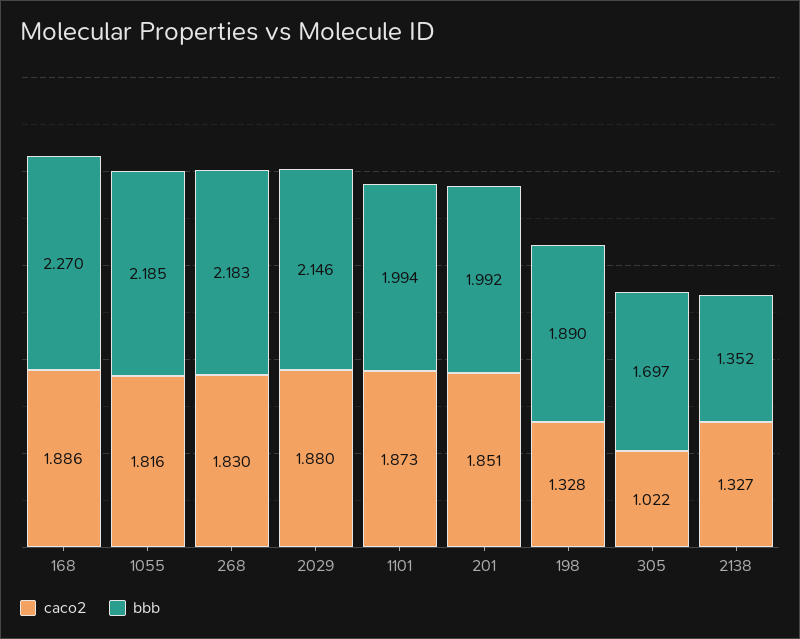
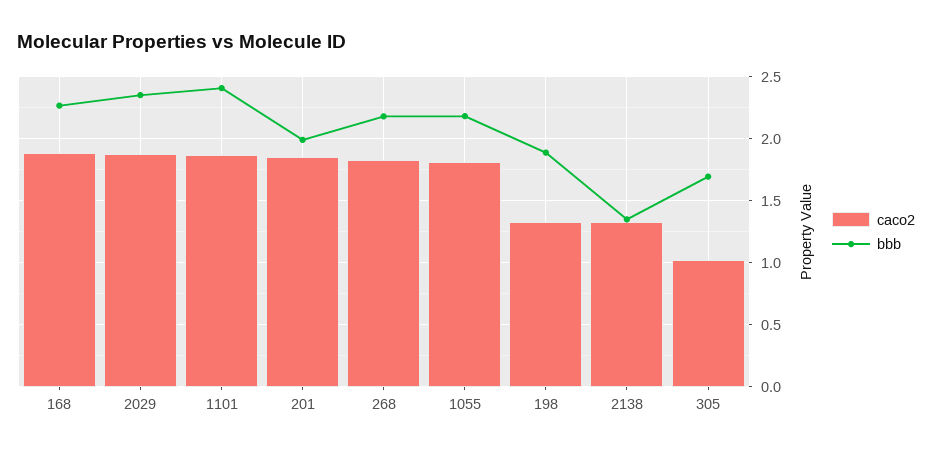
  {
    "caco2": {
      "168": 1.886,
      "1055": 1.816,
      "268": 1.83,
      "2029": 1.88,
      "1101": 1.873,
      "201": 1.851,
      "198": 1.328,
      "305": 1.022,
      "2138": 1.327
    },
    "bbb": {
      "168": 2.27,
      "1055": 2.185,
      "268": 2.183,
-     "2029": 2.146,
+     "2029": 2.35,
-     "1101": 1.994,
+     "1101": 2.4,
      "201": 1.992,
      "198": 1.89,
      "305": 1.697,
      "2138": 1.352
    }
  }

